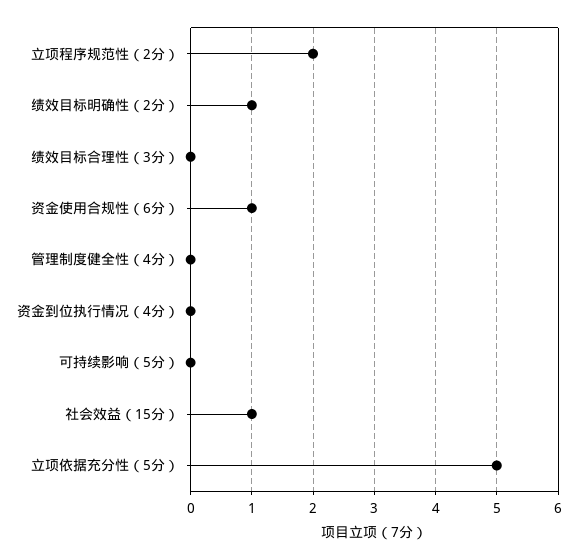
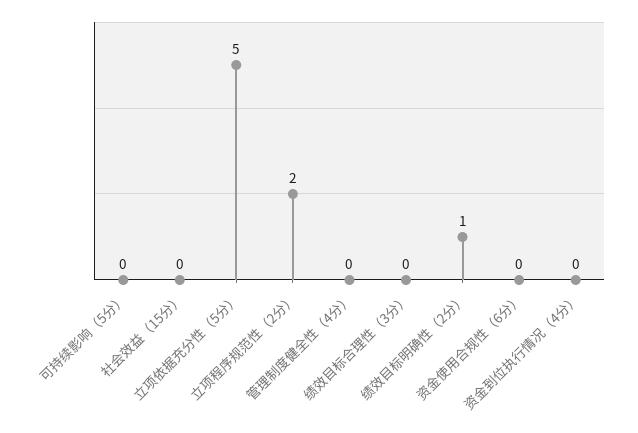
  {
    "立项程序规范性（2分）": 2,
    "绩效目标明确性（2分）": 1,
    "绩效目标合理性（3分）": 0,
-   "资金使用合规性（6分）": 1,
+   "资金使用合规性（6分）": 0,
    "管理制度健全性（4分）": 0,
    "资金到位执行情况（4分）": 0,
    "可持续影响（5分）": 0,
-   "社会效益（15分）": 1,
+   "社会效益（15分）": 0,
    "立项依据充分性（5分）": 5
  }

